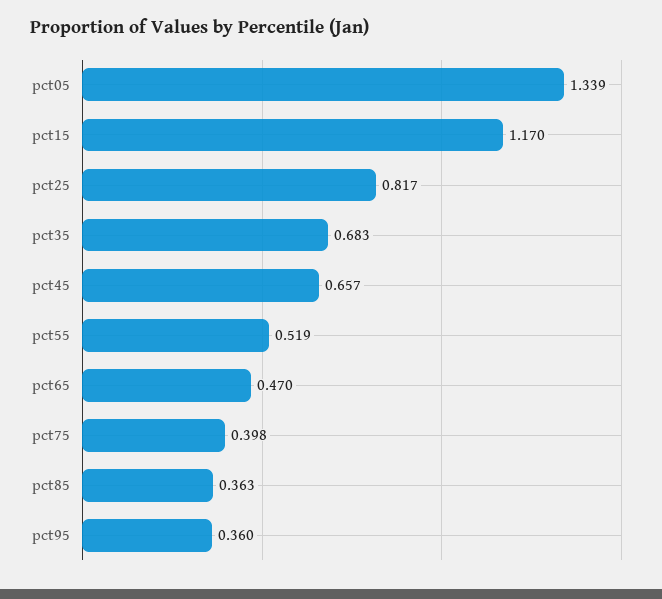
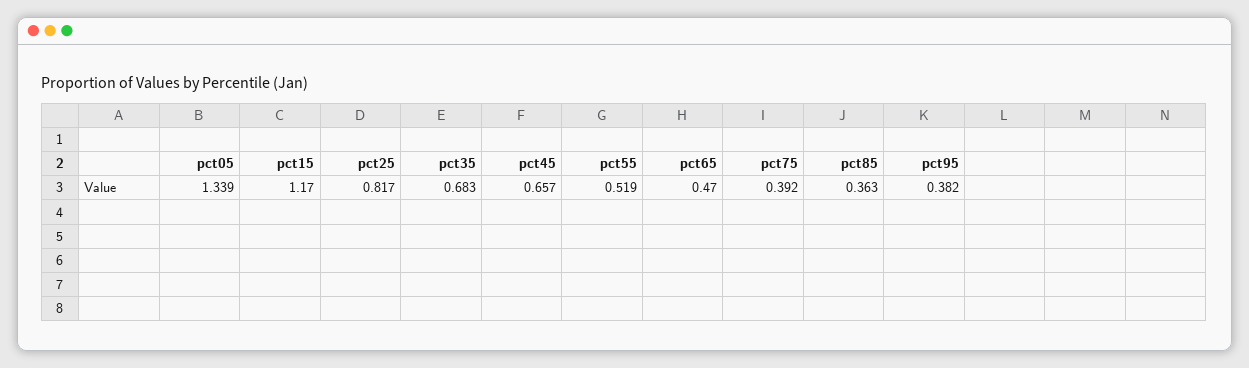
  {
    "pct05": 1.339,
    "pct15": 1.17,
    "pct25": 0.817,
    "pct35": 0.683,
    "pct45": 0.657,
    "pct55": 0.519,
    "pct65": 0.47,
-   "pct75": 0.398,
+   "pct75": 0.392,
    "pct85": 0.363,
-   "pct95": 0.36
+   "pct95": 0.382
  }

